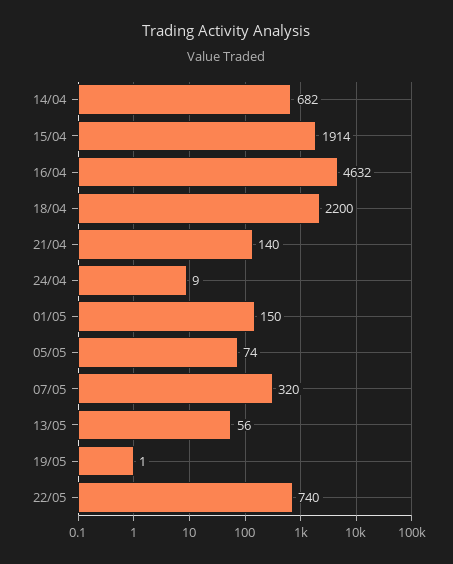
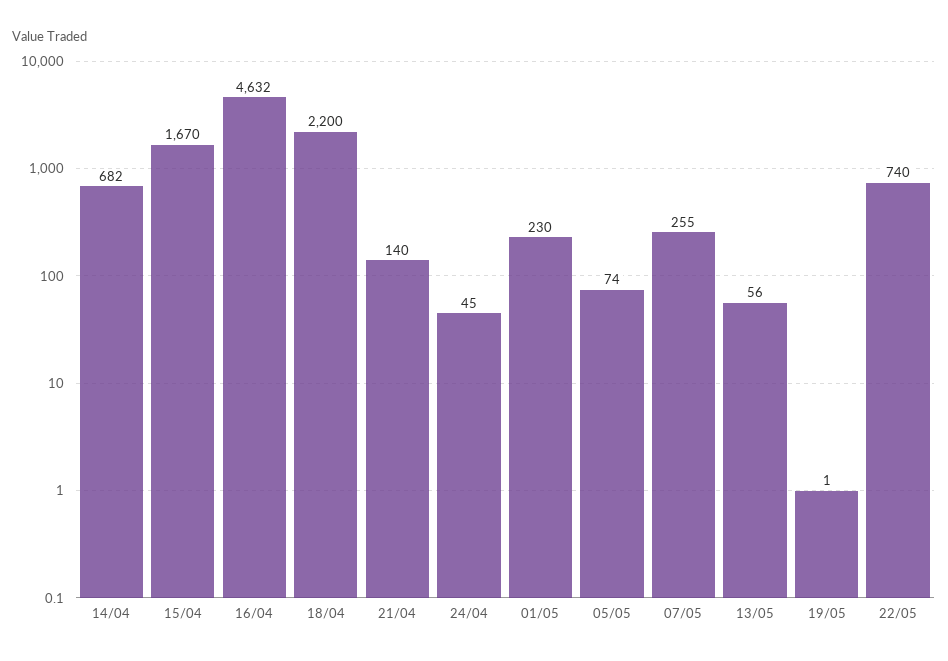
  {
    "14/04": 682,
-   "15/04": 1914,
+   "15/04": 1670,
    "16/04": 4632,
    "18/04": 2200,
    "21/04": 140,
-   "24/04": 9,
+   "24/04": 45,
-   "01/05": 150,
+   "01/05": 230,
    "05/05": 74,
-   "07/05": 320,
+   "07/05": 255,
    "13/05": 56,
    "19/05": 1,
    "22/05": 740
  }

